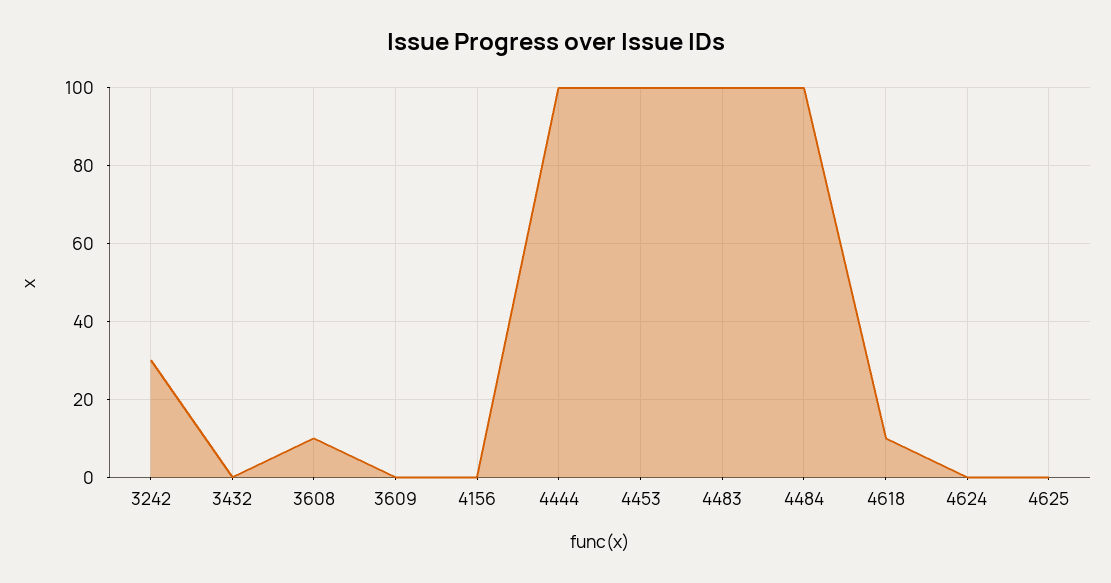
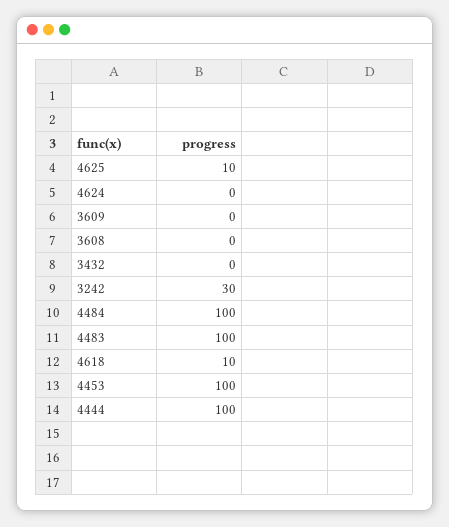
  {
    "3242": 30,
    "3432": 0,
-   "3608": 10,
+   "3608": 0,
    "3609": 0,
-   "4156": 0,
    "4444": 100,
    "4453": 100,
    "4483": 100,
    "4484": 100,
    "4618": 10,
    "4624": 0,
-   "4625": 0
+   "4625": 10
  }

